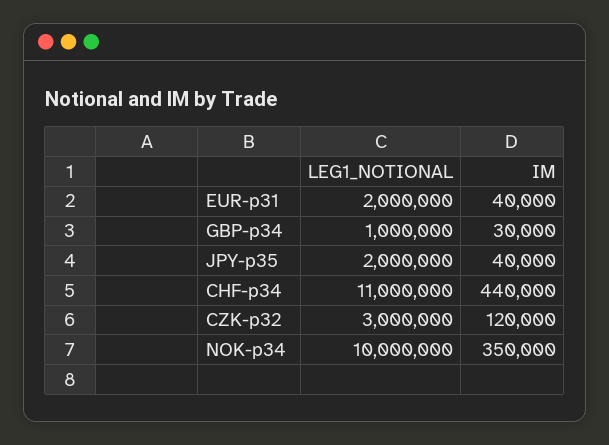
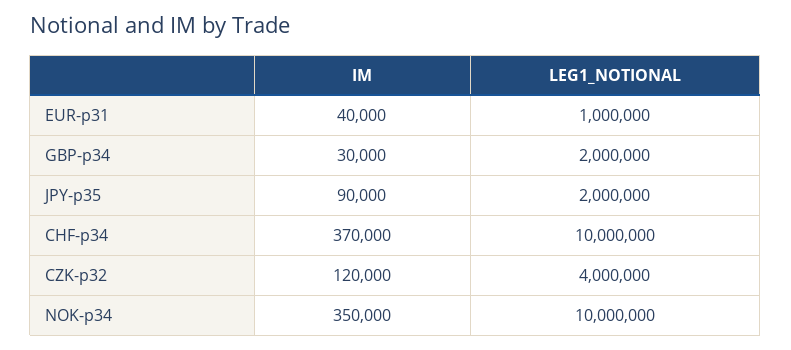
  {
    "LEG1_NOTIONAL": {
-     "EUR-p31": 2000000,
+     "EUR-p31": 1000000,
-     "GBP-p34": 1000000,
+     "GBP-p34": 2000000,
      "JPY-p35": 2000000,
-     "CHF-p34": 11000000,
+     "CHF-p34": 10000000,
-     "CZK-p32": 3000000,
+     "CZK-p32": 4000000,
      "NOK-p34": 10000000
    },
    "IM": {
      "EUR-p31": 40000,
      "GBP-p34": 30000,
-     "JPY-p35": 40000,
+     "JPY-p35": 90000,
-     "CHF-p34": 440000,
+     "CHF-p34": 370000,
      "CZK-p32": 120000,
      "NOK-p34": 350000
    }
  }

